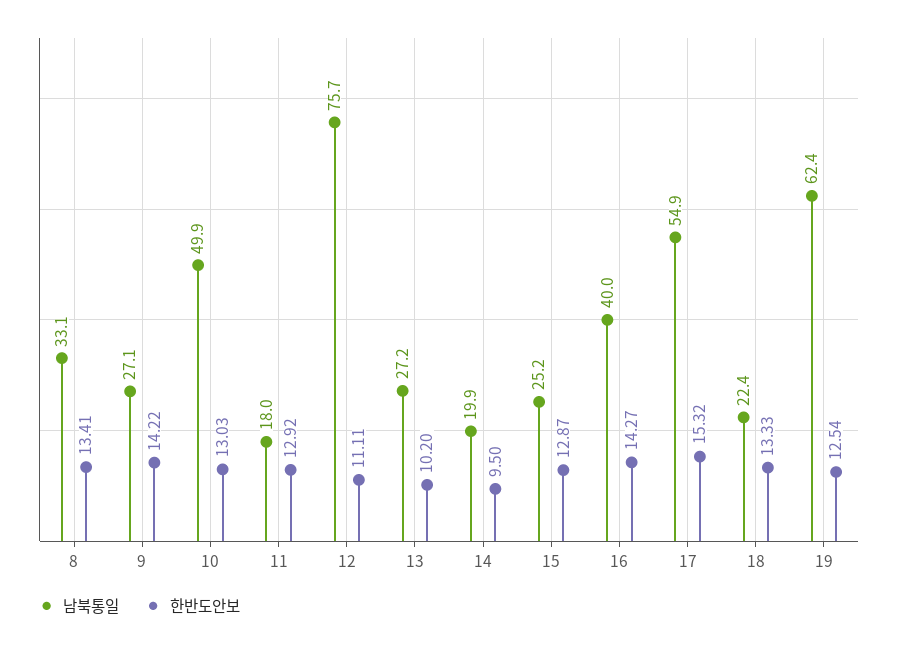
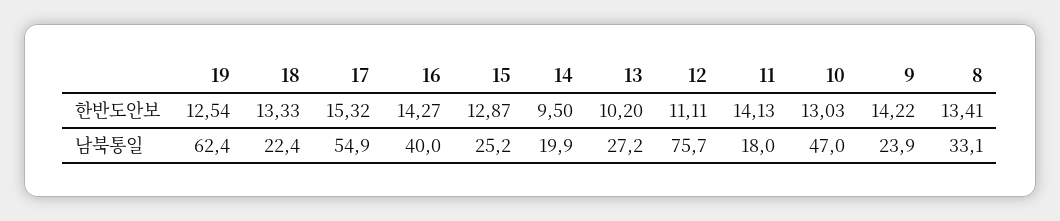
  {
    "남북통일": {
      "8": 33.1,
-     "9": 27.1,
+     "9": 23.9,
-     "10": 49.9,
+     "10": 47,
      "11": 18,
      "12": 75.7,
      "13": 27.2,
      "14": 19.9,
      "15": 25.2,
      "16": 40,
      "17": 54.9,
      "18": 22.4,
      "19": 62.4
    },
    "한반도안보": {
      "8": 13.41,
      "9": 14.22,
      "10": 13.03,
-     "11": 12.92,
+     "11": 14.13,
      "12": 11.11,
      "13": 10.2,
      "14": 9.5,
      "15": 12.87,
      "16": 14.27,
      "17": 15.32,
      "18": 13.33,
      "19": 12.54
    }
  }

